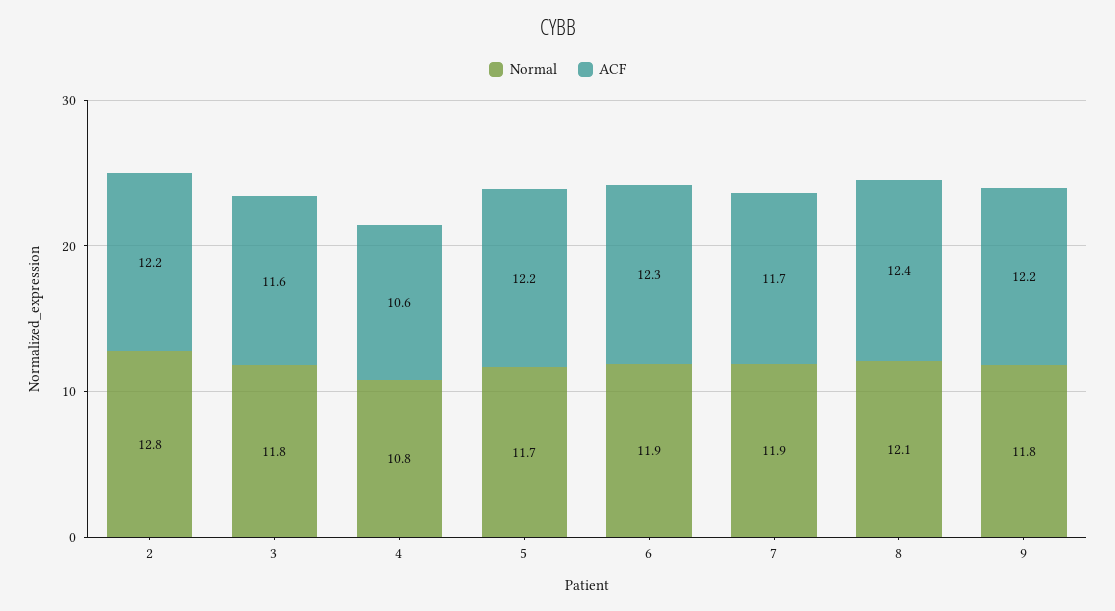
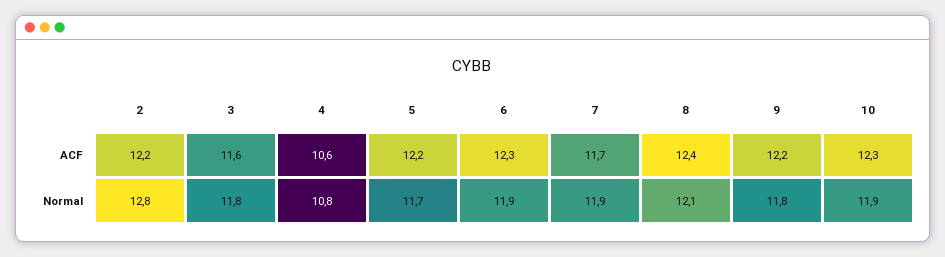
  {
    "Normal": {
      "2": 12.8,
      "3": 11.8,
      "4": 10.8,
      "5": 11.7,
      "6": 11.9,
      "7": 11.9,
      "8": 12.1,
-     "9": 11.8
+     "9": 11.8,
+     "10": 11.9
    },
    "ACF": {
      "2": 12.2,
      "3": 11.6,
      "4": 10.6,
      "5": 12.2,
      "6": 12.3,
      "7": 11.7,
      "8": 12.4,
-     "9": 12.2
+     "9": 12.2,
+     "10": 12.3
    }
  }

